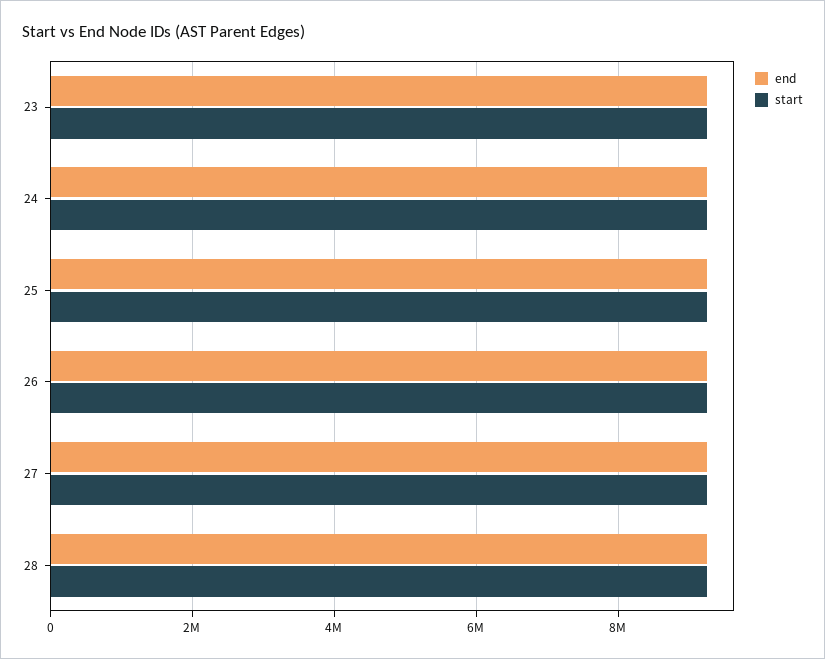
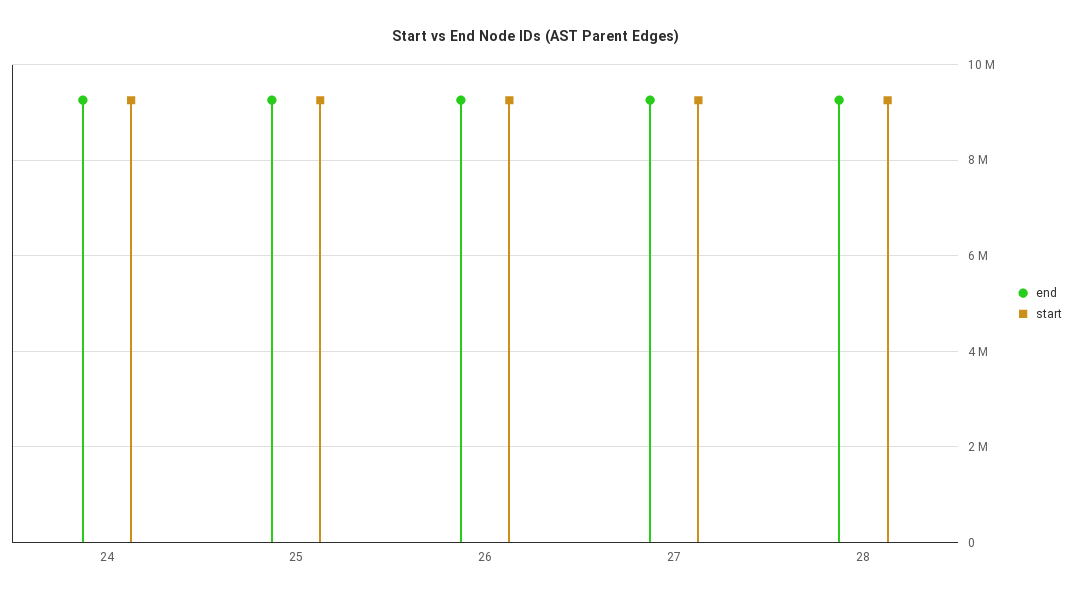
  {
    "end": {
-     "23": 9200000,
      "24": 9200000,
      "25": 9200000,
      "26": 9200000,
      "27": 9200000,
      "28": 9200000
    },
    "start": {
-     "23": 9200000,
      "24": 9200000,
      "25": 9200000,
      "26": 9200000,
      "27": 9200000,
      "28": 9200000
    }
  }

